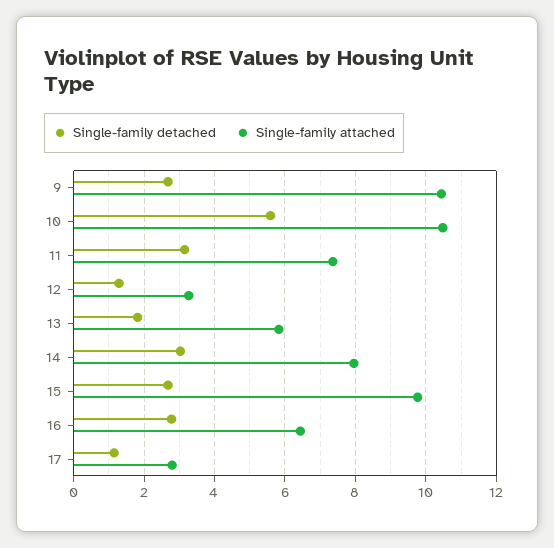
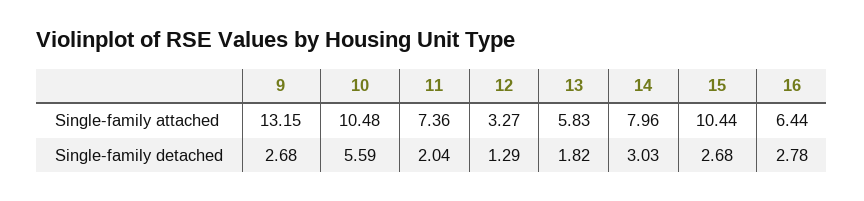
  {
    "Single-family detached": {
      "9": 2.68,
      "10": 5.59,
-     "11": 3.2,
+     "11": 2.04,
      "12": 1.29,
      "13": 1.82,
      "14": 3.03,
      "15": 2.68,
-     "16": 2.78,
+     "16": 2.78
-     "17": 1.2
    },
    "Single-family attached": {
-     "9": 10.4,
+     "9": 13.15,
      "10": 10.48,
      "11": 7.36,
      "12": 3.27,
      "13": 5.83,
      "14": 7.96,
-     "15": 9.8,
+     "15": 10.44,
-     "16": 6.44,
+     "16": 6.44
-     "17": 2.8
    }
  }

